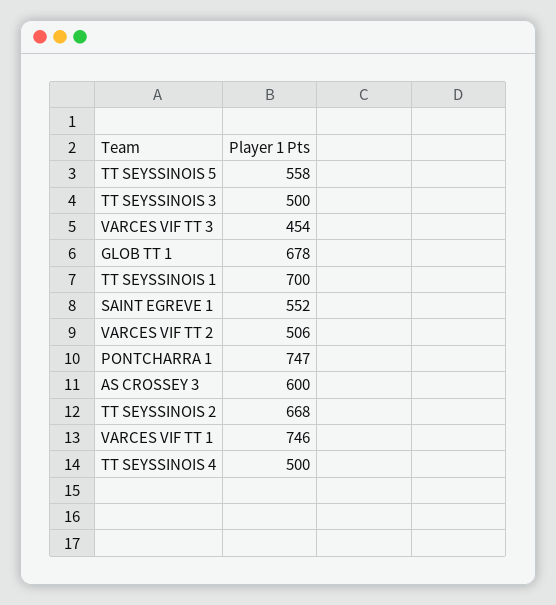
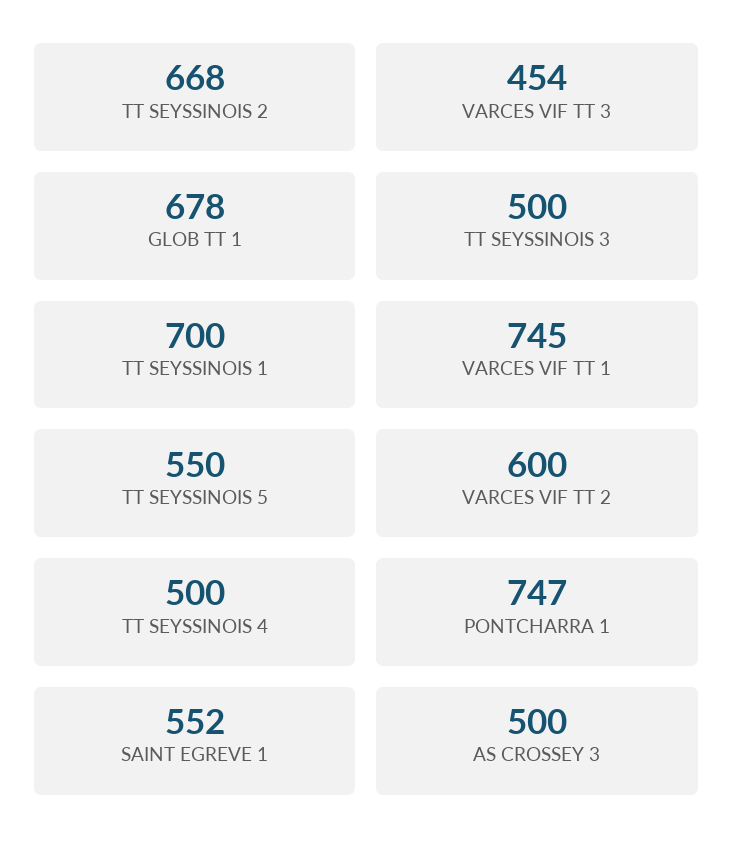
  {
-   "TT SEYSSINOIS 5": 558,
+   "TT SEYSSINOIS 5": 550,
    "TT SEYSSINOIS 3": 500,
    "VARCES VIF TT 3": 454,
    "GLOB TT 1": 678,
    "TT SEYSSINOIS 1": 700,
    "SAINT EGREVE 1": 552,
-   "VARCES VIF TT 2": 506,
+   "VARCES VIF TT 2": 600,
    "PONTCHARRA 1": 747,
-   "AS CROSSEY 3": 600,
+   "AS CROSSEY 3": 500,
    "TT SEYSSINOIS 2": 668,
-   "VARCES VIF TT 1": 746,
+   "VARCES VIF TT 1": 745,
    "TT SEYSSINOIS 4": 500
  }

